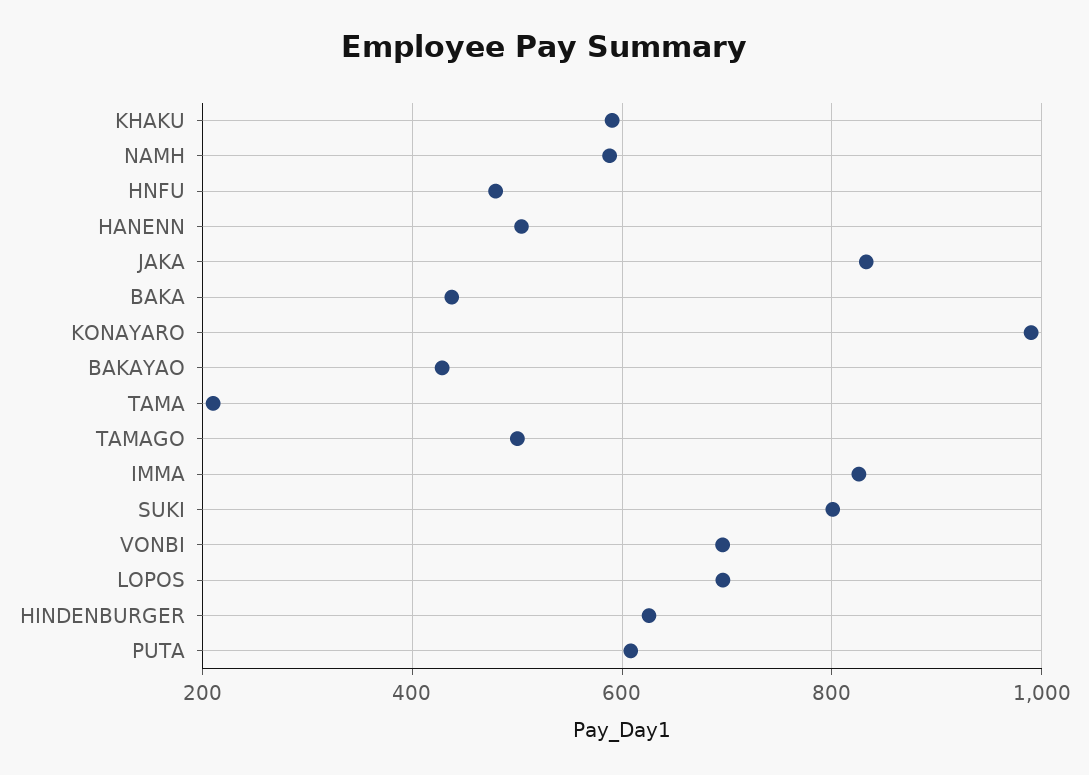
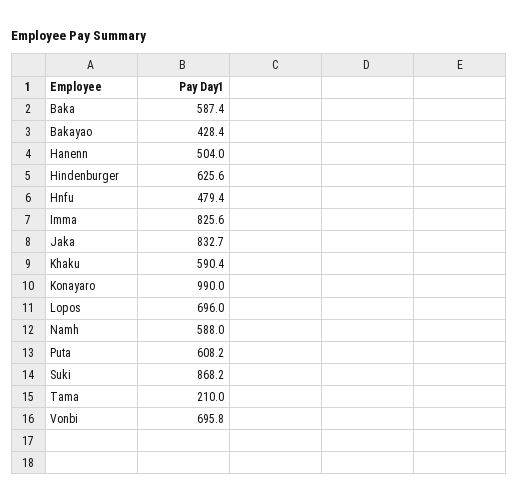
  {
    "KHAKU": 590.4,
    "NAMH": 588,
    "HNFU": 479.4,
    "HANENN": 504,
    "JAKA": 832.7,
-   "BAKA": 440,
+   "BAKA": 587.4,
    "KONAYARO": 990,
    "BAKAYAO": 428.4,
    "TAMA": 210,
-   "TAMAGO": 500,
    "IMMA": 825.6,
-   "SUKI": 800,
+   "SUKI": 868.2,
    "VONBI": 695.8,
    "LOPOS": 696,
    "HINDENBURGER": 625.6,
    "PUTA": 608.2
  }

